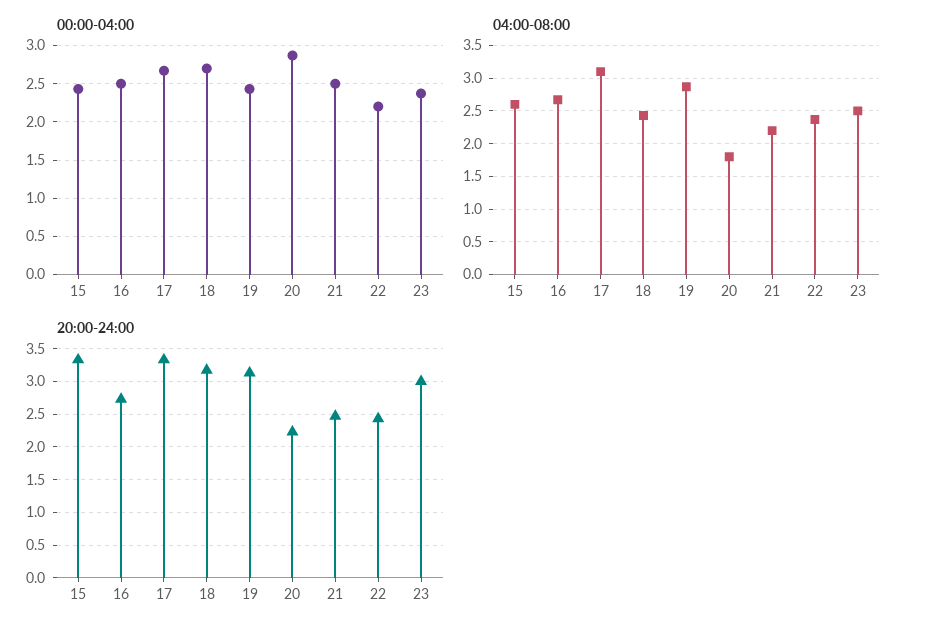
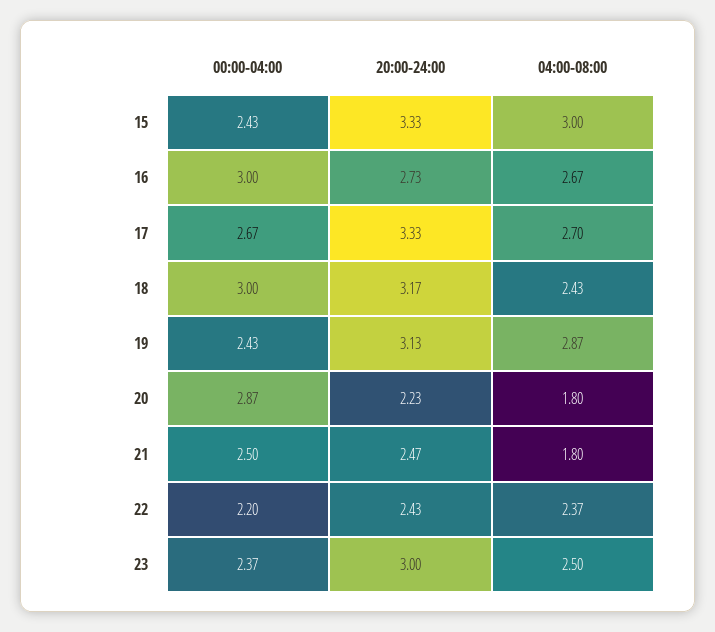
  {
    "00:00-04:00": {
      "15": 2.43,
-     "16": 2.5,
+     "16": 3,
      "17": 2.67,
-     "18": 2.7,
+     "18": 3,
      "19": 2.43,
      "20": 2.87,
      "21": 2.5,
      "22": 2.2,
      "23": 2.37
    },
    "04:00-08:00": {
-     "15": 2.6,
+     "15": 3,
      "16": 2.67,
-     "17": 3.1,
+     "17": 2.7,
      "18": 2.43,
      "19": 2.87,
      "20": 1.8,
-     "21": 2.2,
+     "21": 1.8,
      "22": 2.37,
      "23": 2.5
    },
    "20:00-24:00": {
      "15": 3.33,
      "16": 2.73,
      "17": 3.33,
      "18": 3.17,
      "19": 3.13,
      "20": 2.23,
      "21": 2.47,
      "22": 2.43,
      "23": 3
    }
  }

